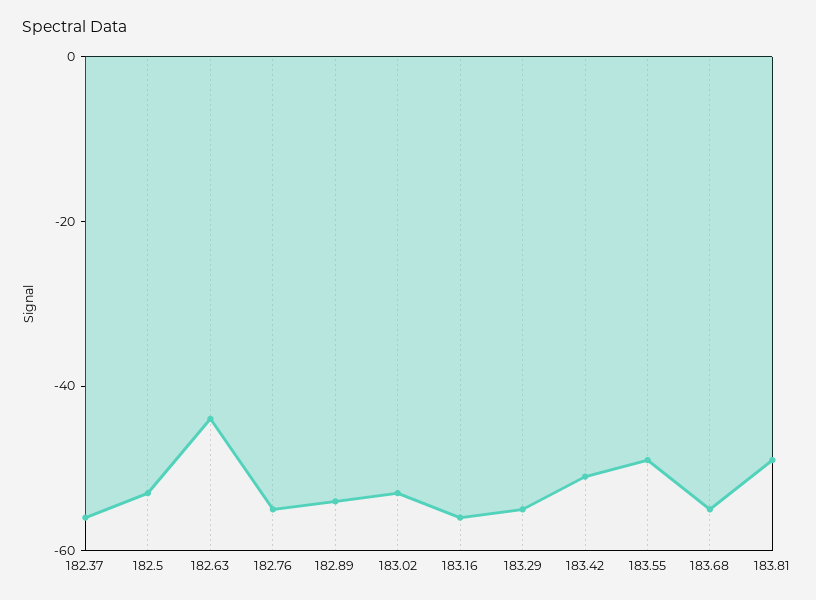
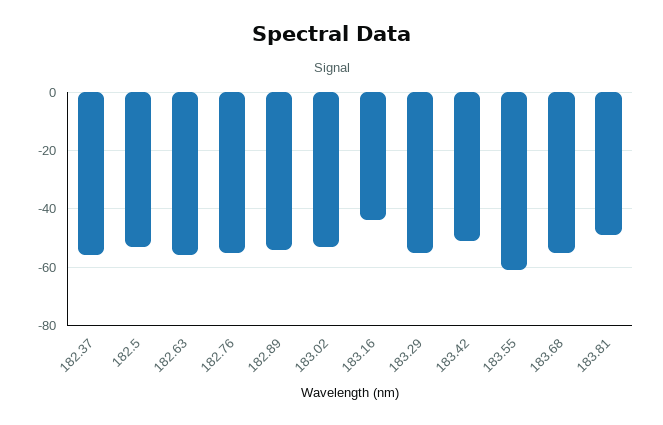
  {
    "182.37": -55,
    "182.5": -55,
-   "182.63": -45,
+   "182.63": -55,
    "182.76": -55,
    "182.89": -55,
    "183.02": -55,
-   "183.16": -55,
+   "183.16": -45,
    "183.29": -55,
    "183.42": -50,
-   "183.55": -50,
+   "183.55": -60,
    "183.68": -55,
    "183.81": -50
  }

